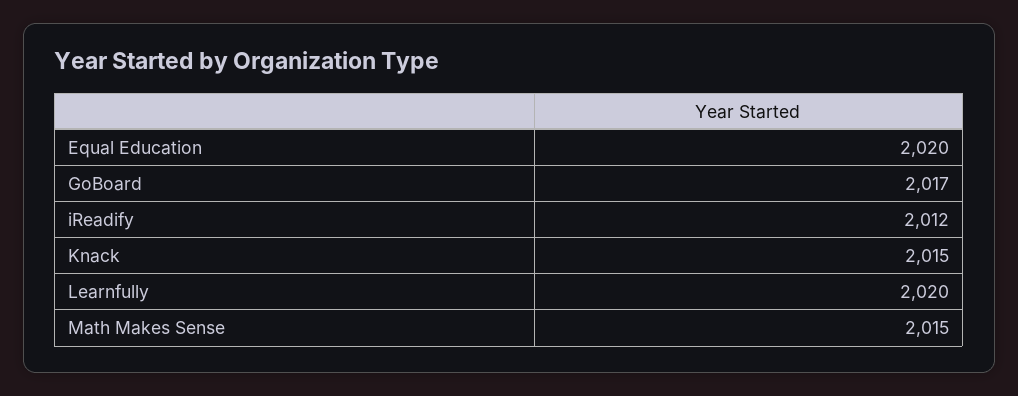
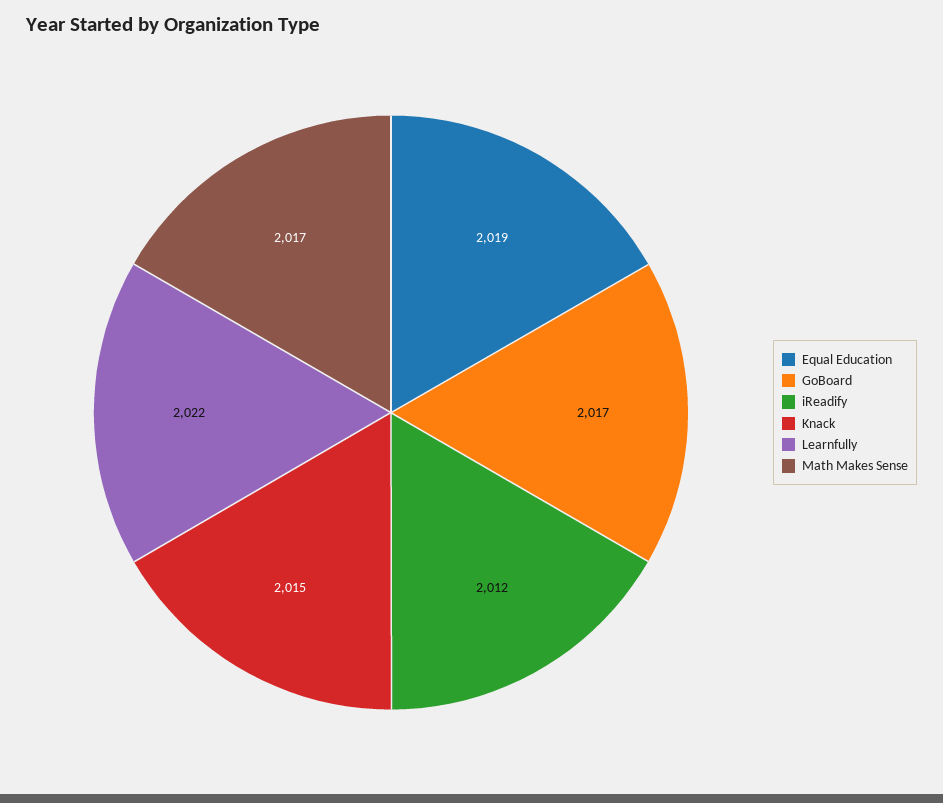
  {
-   "Equal Education": 2020,
+   "Equal Education": 2019,
    "GoBoard": 2017,
    "iReadify": 2012,
    "Knack": 2015,
-   "Learnfully": 2020,
+   "Learnfully": 2022,
-   "Math Makes Sense": 2015
+   "Math Makes Sense": 2017
  }

